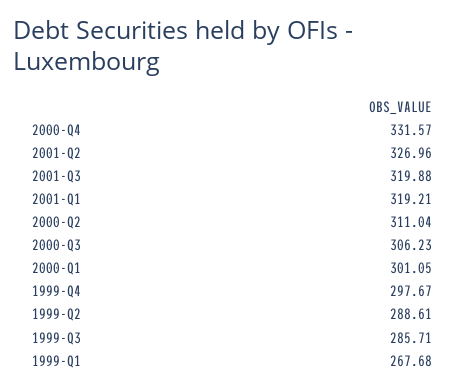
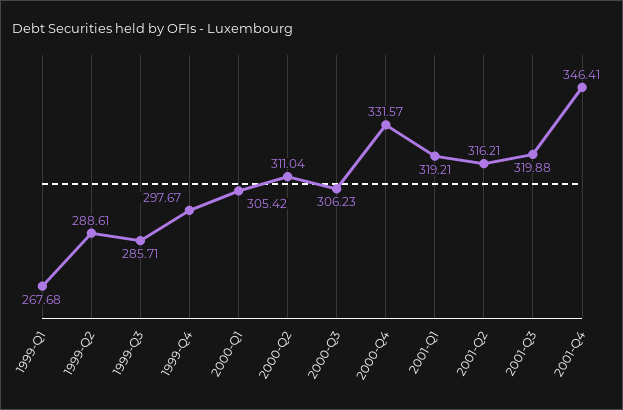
  {
    "2000-Q4": 331.57,
-   "2001-Q2": 326.96,
+   "2001-Q2": 316.21,
    "2001-Q3": 319.88,
    "2001-Q1": 319.21,
    "2000-Q2": 311.04,
    "2000-Q3": 306.23,
-   "2000-Q1": 301.05,
+   "2000-Q1": 305.42,
    "1999-Q4": 297.67,
    "1999-Q2": 288.61,
    "1999-Q3": 285.71,
-   "1999-Q1": 267.68
+   "1999-Q1": 267.68,
+   "2001-Q4": 346.41
  }

